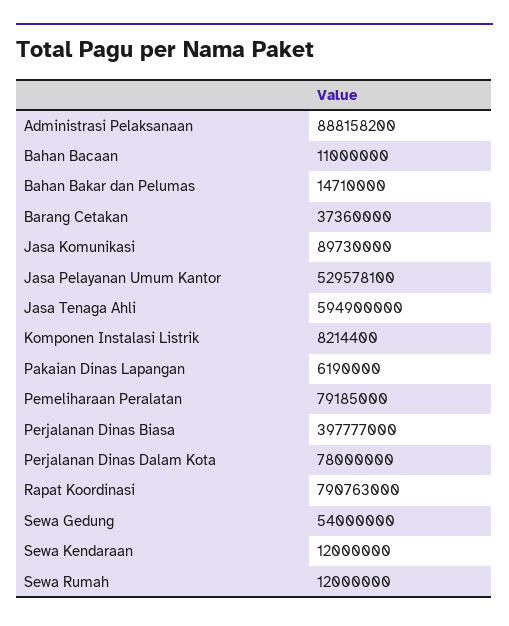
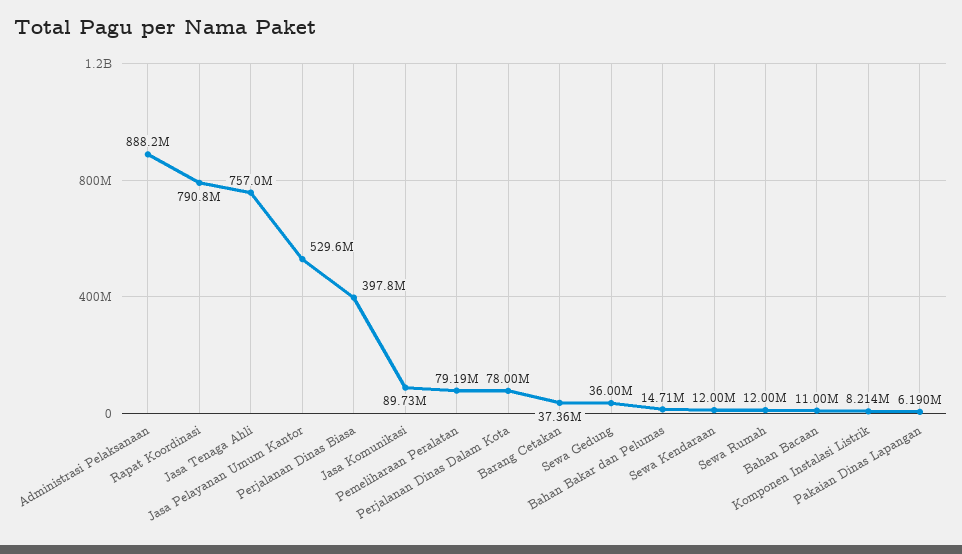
  {
    "Administrasi Pelaksanaan": 888158200,
    "Bahan Bacaan": 11000000,
    "Bahan Bakar dan Pelumas": 14710000,
    "Barang Cetakan": 37360000,
    "Jasa Komunikasi": 89730000,
    "Jasa Pelayanan Umum Kantor": 529578100,
-   "Jasa Tenaga Ahli": 594900000,
+   "Jasa Tenaga Ahli": 757000000,
    "Komponen Instalasi Listrik": 8214400,
    "Pakaian Dinas Lapangan": 6190000,
    "Pemeliharaan Peralatan": 79185000,
    "Perjalanan Dinas Biasa": 397777000,
    "Perjalanan Dinas Dalam Kota": 78000000,
    "Rapat Koordinasi": 790763000,
-   "Sewa Gedung": 54000000,
+   "Sewa Gedung": 36000000,
    "Sewa Kendaraan": 12000000,
    "Sewa Rumah": 12000000
  }

